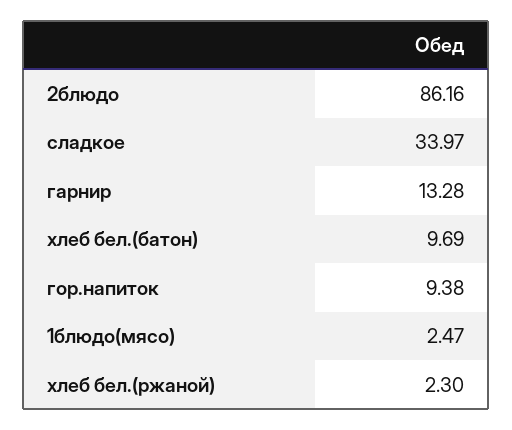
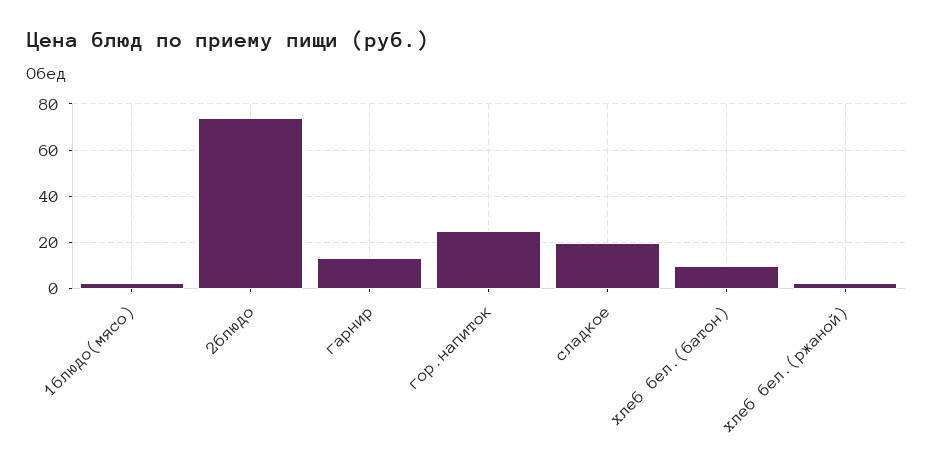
  {
-   "2блюдо": 86.16,
+   "2блюдо": 75,
-   "сладкое": 33.97,
+   "сладкое": 20,
    "гарнир": 13.28,
    "хлеб бел.(батон)": 9.69,
-   "гор.напиток": 9.38,
+   "гор.напиток": 25,
    "1блюдо(мясо)": 2.47,
    "хлеб бел.(ржаной)": 2.3
  }

